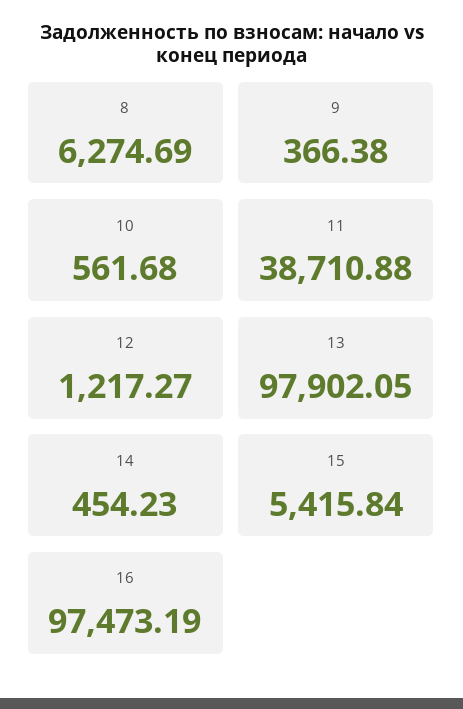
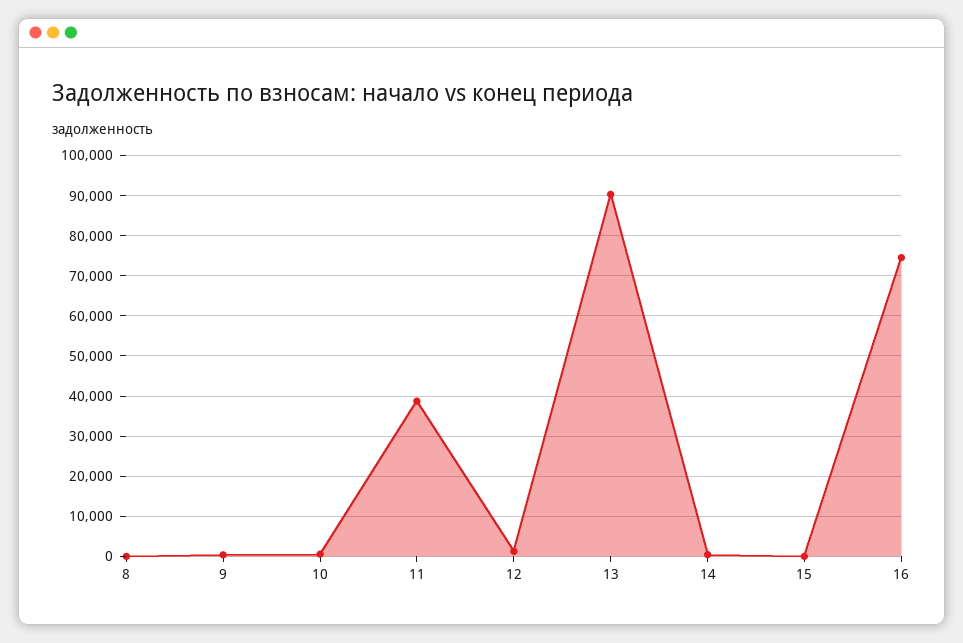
  {
-   "8": 6274.69,
+   "8": 0,
    "9": 366.38,
    "10": 561.68,
    "11": 38710.88,
    "12": 1217.27,
-   "13": 97902.05,
+   "13": 90000,
    "14": 454.23,
-   "15": 5415.84,
+   "15": 0,
-   "16": 97473.19
+   "16": 74000
  }

